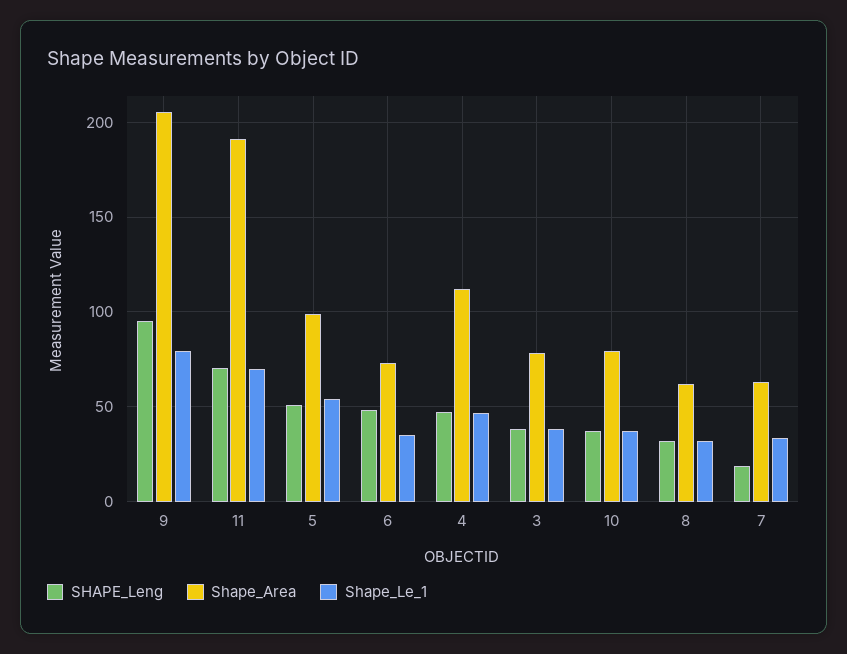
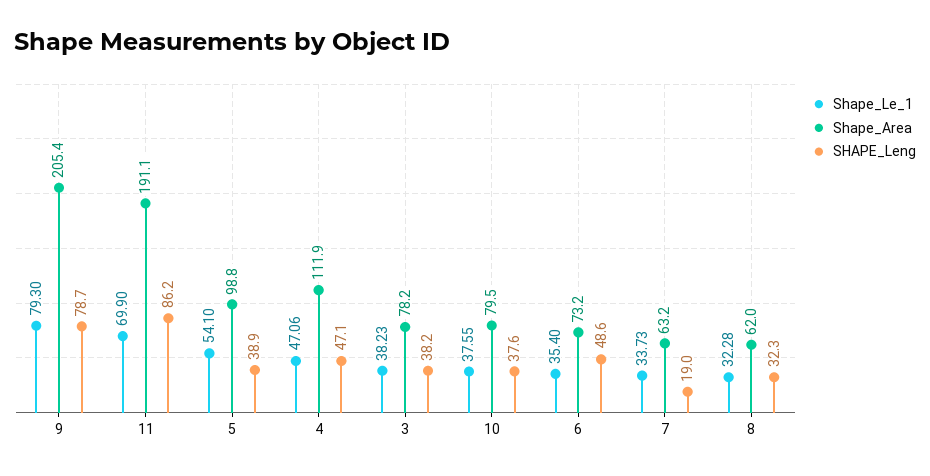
  {
    "SHAPE_Leng": {
-     "9": 95,
+     "9": 78.7,
-     "11": 70,
+     "11": 86.2,
-     "5": 50,
+     "5": 38.9,
      "6": 48.6,
      "4": 47.1,
      "3": 38.2,
      "10": 37.6,
      "8": 32.3,
      "7": 19
    },
    "Shape_Area": {
      "9": 205.4,
      "11": 191.1,
      "5": 98.8,
      "6": 73.2,
      "4": 111.9,
      "3": 78.2,
      "10": 79.5,
      "8": 62,
      "7": 63.2
    },
    "Shape_Le_1": {
      "9": 79.3,
      "11": 69.9,
      "5": 54.1,
      "6": 35.4,
      "4": 47.06,
      "3": 38.23,
      "10": 37.55,
      "8": 32.28,
      "7": 33.73
    }
  }

